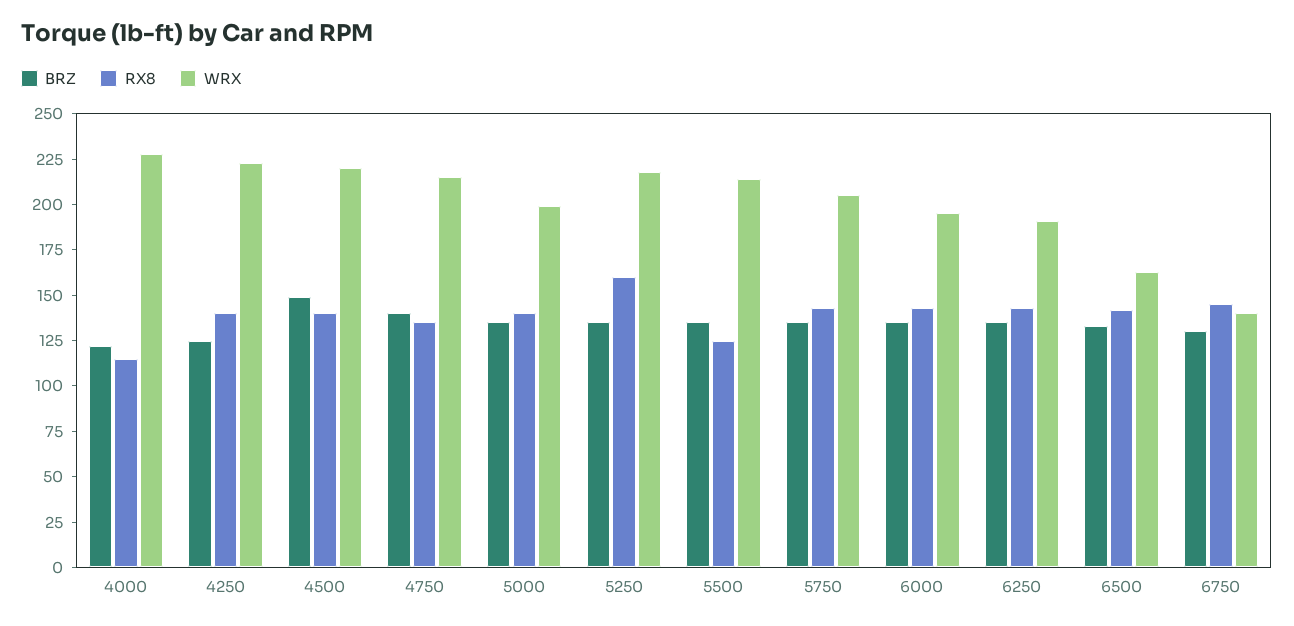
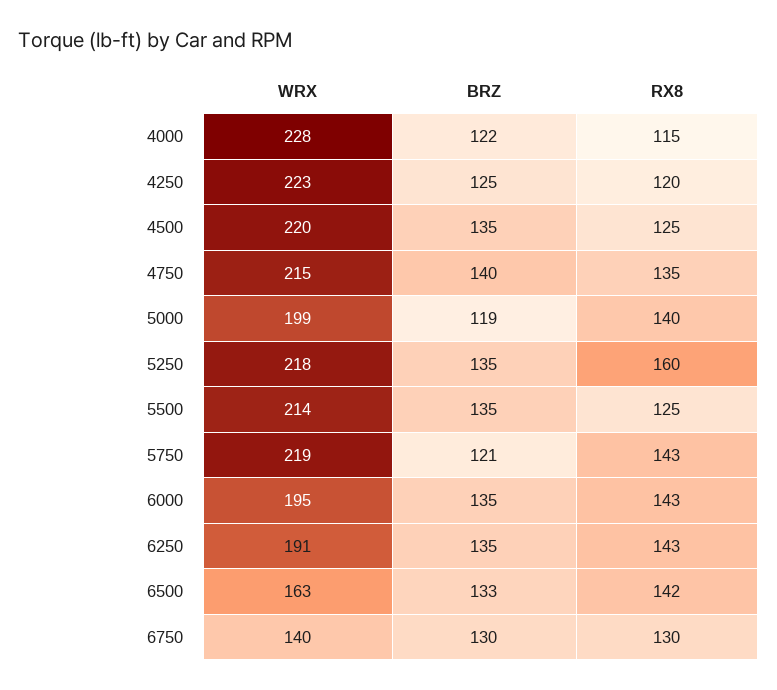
  {
    "BRZ": {
      "4000": 122,
      "4250": 125,
-     "4500": 150,
+     "4500": 135,
      "4750": 140,
-     "5000": 135,
+     "5000": 119,
      "5250": 135,
      "5500": 135,
-     "5750": 135,
+     "5750": 121,
      "6000": 135,
      "6250": 135,
      "6500": 133,
      "6750": 130
    },
    "RX8": {
      "4000": 115,
-     "4250": 140,
+     "4250": 120,
-     "4500": 140,
+     "4500": 125,
      "4750": 135,
      "5000": 140,
      "5250": 160,
      "5500": 125,
      "5750": 143,
      "6000": 143,
      "6250": 143,
      "6500": 142,
-     "6750": 145
+     "6750": 130
    },
    "WRX": {
      "4000": 228,
      "4250": 223,
      "4500": 220,
      "4750": 215,
      "5000": 199,
      "5250": 218,
      "5500": 214,
-     "5750": 205,
+     "5750": 219,
      "6000": 195,
      "6250": 191,
      "6500": 163,
      "6750": 140
    }
  }

